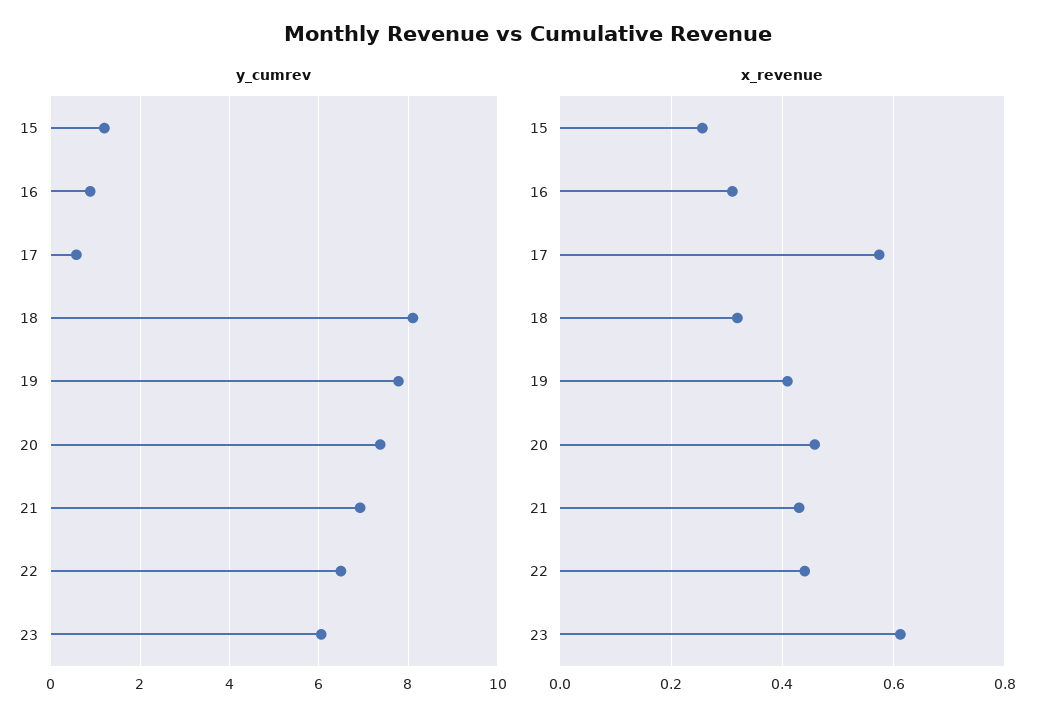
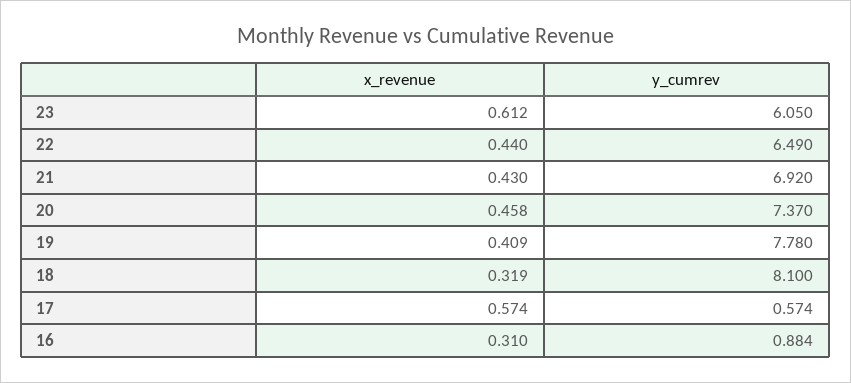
  {
    "y_cumrev": {
-     "15": 1.2,
      "16": 0.884,
      "17": 0.574,
      "18": 8.1,
      "19": 7.78,
      "20": 7.37,
      "21": 6.92,
      "22": 6.49,
      "23": 6.05
    },
    "x_revenue": {
-     "15": 0.26,
      "16": 0.31,
      "17": 0.574,
      "18": 0.319,
      "19": 0.409,
      "20": 0.458,
      "21": 0.43,
      "22": 0.44,
      "23": 0.612
    }
  }

